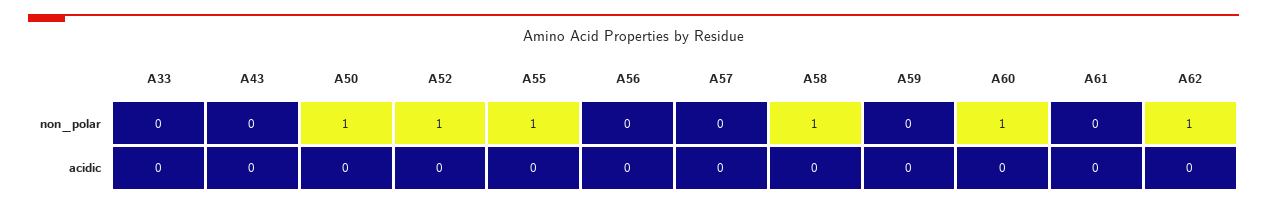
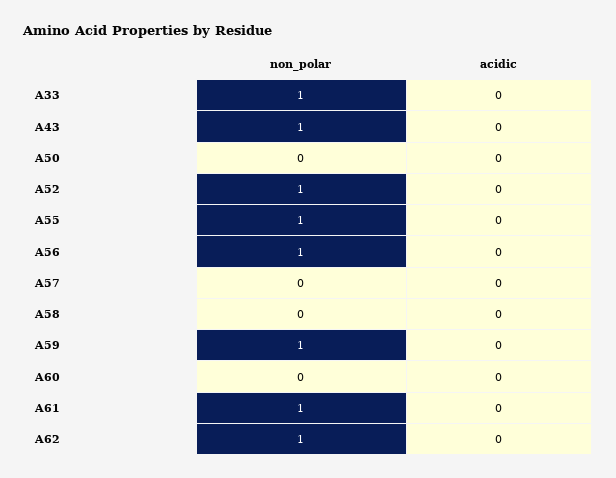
  {
    "A33": {
-     "non_polar": 0,
+     "non_polar": 1,
      "acidic": 0
    },
    "A43": {
-     "non_polar": 0,
+     "non_polar": 1,
      "acidic": 0
    },
    "A50": {
-     "non_polar": 1,
+     "non_polar": 0,
      "acidic": 0
    },
    "A52": {
      "non_polar": 1,
      "acidic": 0
    },
    "A55": {
      "non_polar": 1,
      "acidic": 0
    },
    "A56": {
-     "non_polar": 0,
+     "non_polar": 1,
      "acidic": 0
    },
    "A57": {
      "non_polar": 0,
      "acidic": 0
    },
    "A58": {
-     "non_polar": 1,
+     "non_polar": 0,
      "acidic": 0
    },
    "A59": {
-     "non_polar": 0,
+     "non_polar": 1,
      "acidic": 0
    },
    "A60": {
-     "non_polar": 1,
+     "non_polar": 0,
      "acidic": 0
    },
    "A61": {
-     "non_polar": 0,
+     "non_polar": 1,
      "acidic": 0
    },
    "A62": {
      "non_polar": 1,
      "acidic": 0
    }
  }

